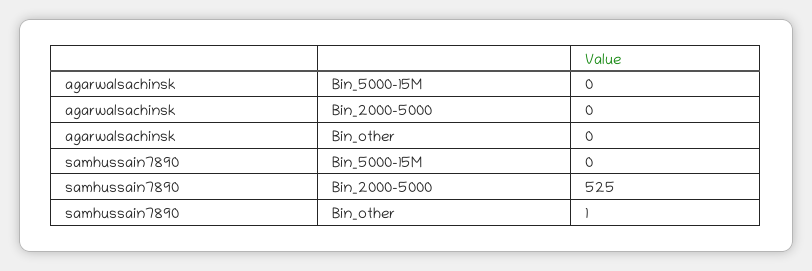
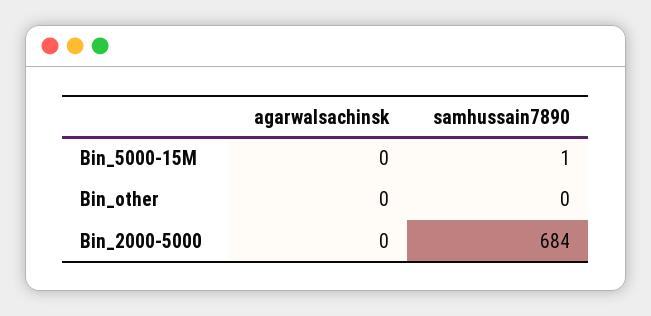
  {
    "agarwalsachinsk": {
      "Bin_5000-15M": 0,
      "Bin_2000-5000": 0,
      "Bin_other": 0
    },
    "samhussain7890": {
-     "Bin_5000-15M": 0,
+     "Bin_5000-15M": 1,
-     "Bin_2000-5000": 525,
+     "Bin_2000-5000": 684,
-     "Bin_other": 1
+     "Bin_other": 0
    }
  }

